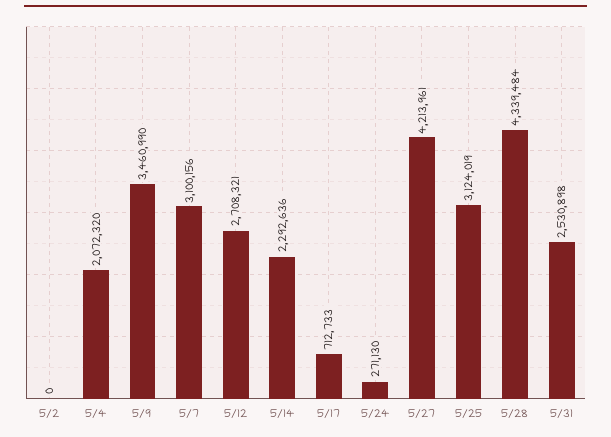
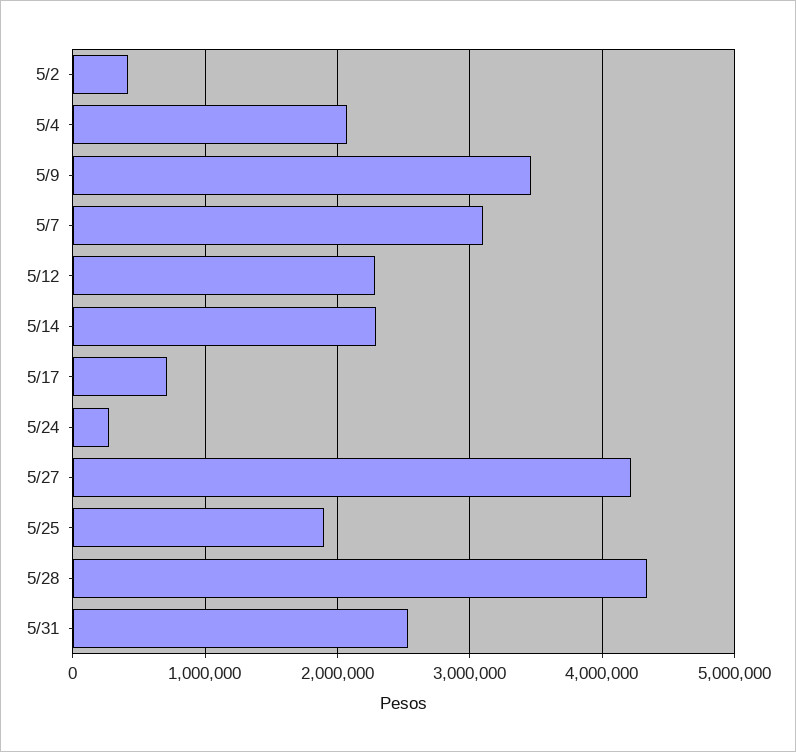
  {
-   "5/2": 0,
+   "5/2": 400000,
    "5/4": 2072320,
    "5/9": 3460990,
    "5/7": 3100156,
-   "5/12": 2708321,
+   "5/12": 2300000,
    "5/14": 2292636,
    "5/17": 712733,
    "5/24": 271130,
    "5/27": 4213961,
-   "5/25": 3124019,
+   "5/25": 1900000,
    "5/28": 4339484,
    "5/31": 2530898
  }

